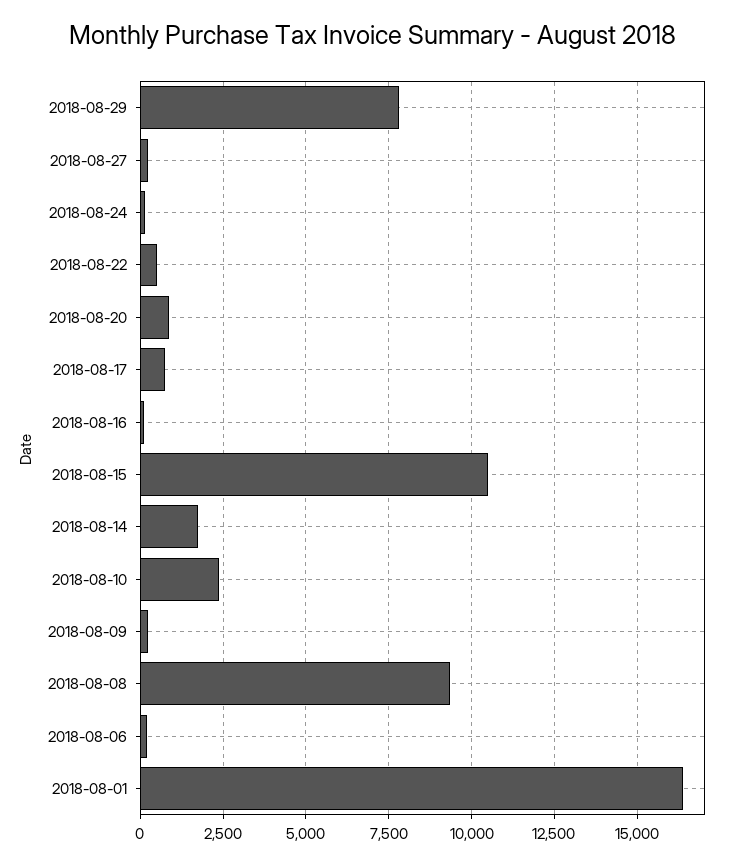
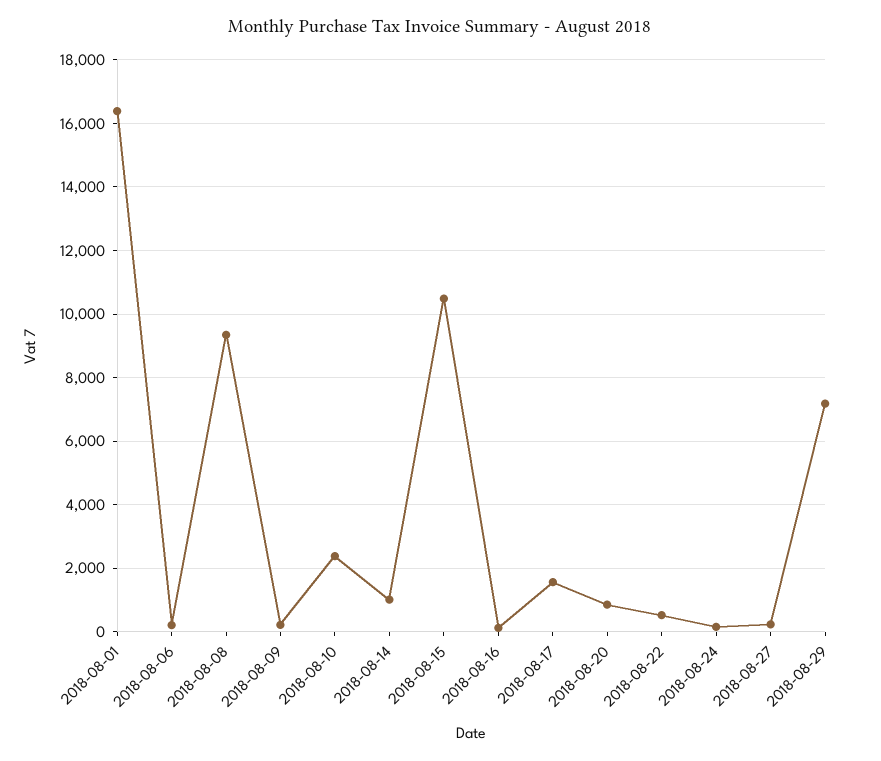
  {
-   "2018-08-29": 7750,
+   "2018-08-29": 7200,
    "2018-08-27": 200,
    "2018-08-24": 200,
    "2018-08-22": 600,
    "2018-08-20": 800,
-   "2018-08-17": 750,
+   "2018-08-17": 1600,
    "2018-08-16": 200,
    "2018-08-15": 10400,
-   "2018-08-14": 1750,
+   "2018-08-14": 1000,
    "2018-08-10": 2400,
    "2018-08-09": 200,
    "2018-08-08": 9400,
    "2018-08-06": 200,
    "2018-08-01": 16400
  }

